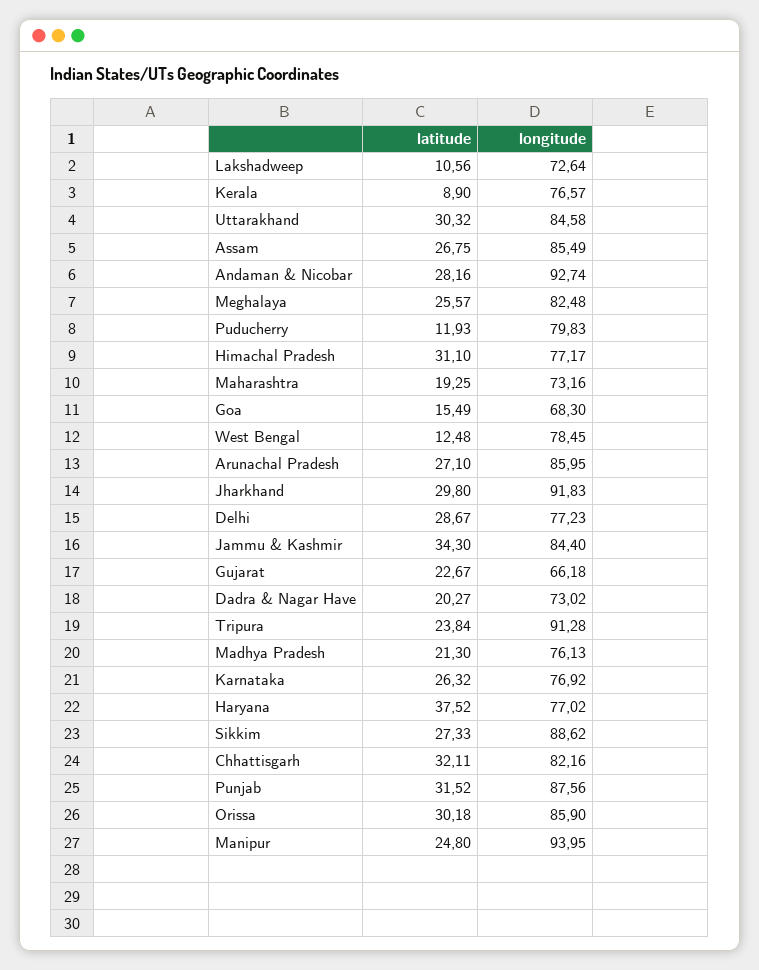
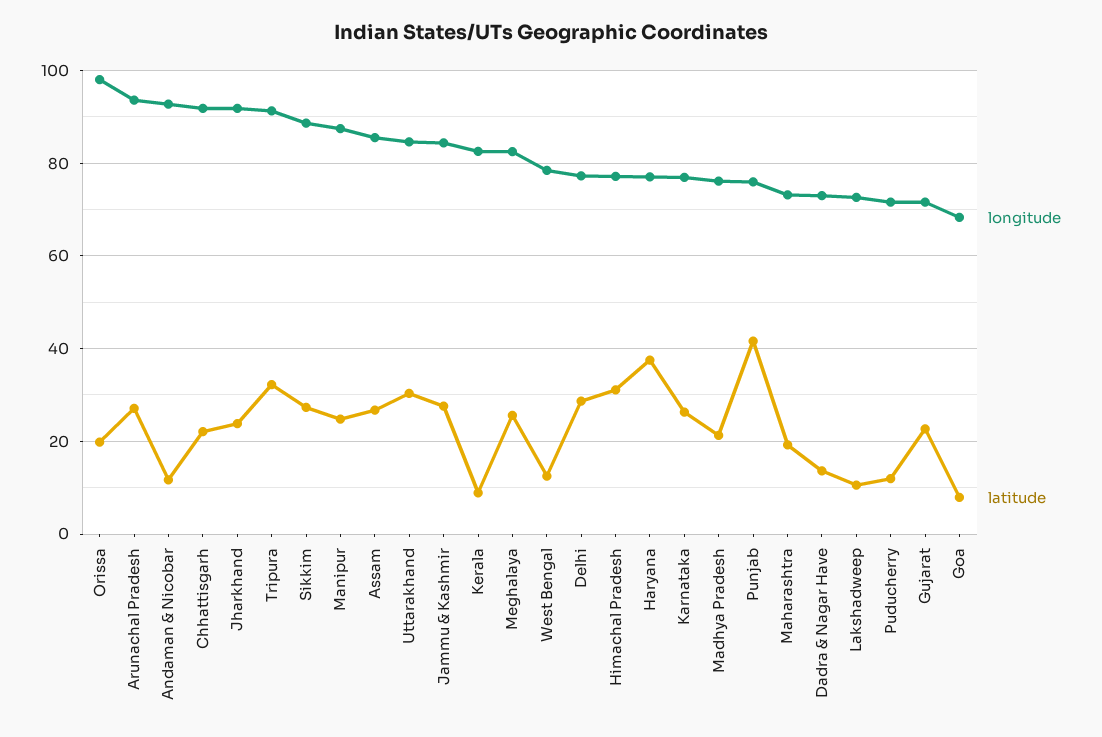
  {
    "latitude": {
      "Lakshadweep": 10.56,
      "Kerala": 8.9,
      "Uttarakhand": 30.32,
      "Assam": 26.75,
-     "Andaman & Nicobar": 28.16,
+     "Andaman & Nicobar": 12,
      "Meghalaya": 25.57,
      "Puducherry": 11.93,
      "Himachal Pradesh": 31.1,
      "Maharashtra": 19.25,
-     "Goa": 15.49,
+     "Goa": 8,
      "West Bengal": 12.48,
      "Arunachal Pradesh": 27.1,
-     "Jharkhand": 29.8,
+     "Jharkhand": 24,
      "Delhi": 28.67,
-     "Jammu & Kashmir": 34.3,
+     "Jammu & Kashmir": 28,
      "Gujarat": 22.67,
-     "Dadra & Nagar Have": 20.27,
+     "Dadra & Nagar Have": 14,
-     "Tripura": 23.84,
+     "Tripura": 32,
      "Madhya Pradesh": 21.3,
      "Karnataka": 26.32,
      "Haryana": 37.52,
      "Sikkim": 27.33,
-     "Chhattisgarh": 32.11,
+     "Chhattisgarh": 22,
-     "Punjab": 31.52,
+     "Punjab": 42,
-     "Orissa": 30.18,
+     "Orissa": 20,
      "Manipur": 24.8
    },
    "longitude": {
      "Lakshadweep": 72.64,
-     "Kerala": 76.57,
+     "Kerala": 82,
      "Uttarakhand": 84.58,
      "Assam": 85.49,
      "Andaman & Nicobar": 92.74,
      "Meghalaya": 82.48,
-     "Puducherry": 79.83,
+     "Puducherry": 72,
      "Himachal Pradesh": 77.17,
      "Maharashtra": 73.16,
      "Goa": 68.3,
      "West Bengal": 78.45,
-     "Arunachal Pradesh": 85.95,
+     "Arunachal Pradesh": 94,
      "Jharkhand": 91.83,
      "Delhi": 77.23,
      "Jammu & Kashmir": 84.4,
-     "Gujarat": 66.18,
+     "Gujarat": 72,
      "Dadra & Nagar Have": 73.02,
      "Tripura": 91.28,
      "Madhya Pradesh": 76.13,
      "Karnataka": 76.92,
      "Haryana": 77.02,
      "Sikkim": 88.62,
-     "Chhattisgarh": 82.16,
+     "Chhattisgarh": 92,
-     "Punjab": 87.56,
+     "Punjab": 76,
-     "Orissa": 85.9,
+     "Orissa": 98,
-     "Manipur": 93.95
+     "Manipur": 88
    }
  }

